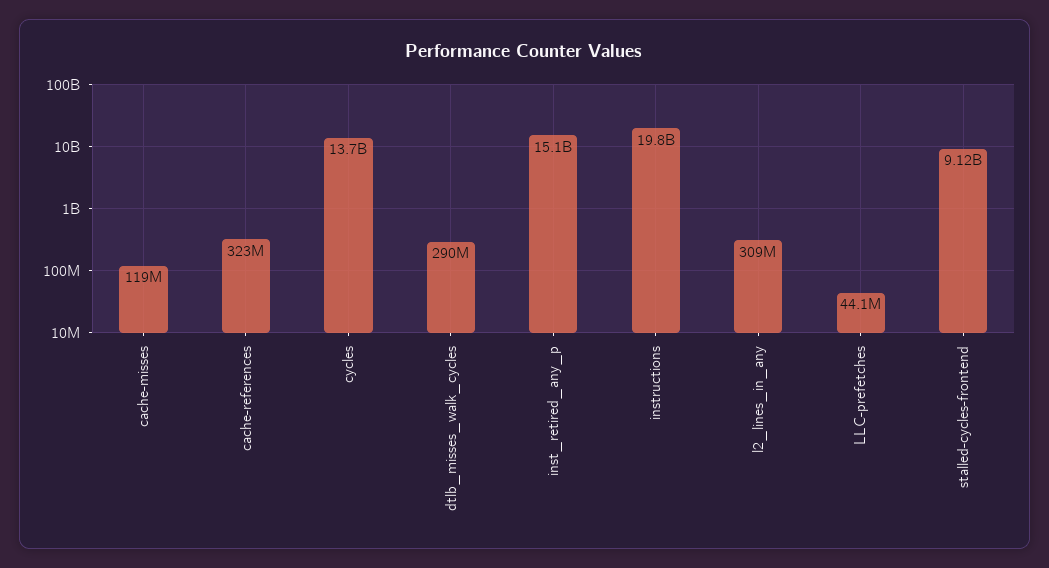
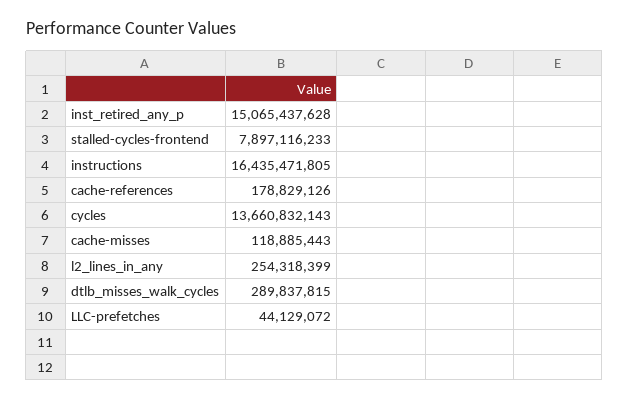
  {
    "cache-misses": 118885443,
-   "cache-references": 323000000,
+   "cache-references": 178829126,
    "cycles": 13660832143,
    "dtlb_misses_walk_cycles": 289837815,
    "inst_retired_any_p": 15065437628,
-   "instructions": 19800000000,
+   "instructions": 16435471805,
-   "l2_lines_in_any": 309000000,
+   "l2_lines_in_any": 254318399,
    "LLC-prefetches": 44129072,
-   "stalled-cycles-frontend": 9120000000
+   "stalled-cycles-frontend": 7897116233
  }

